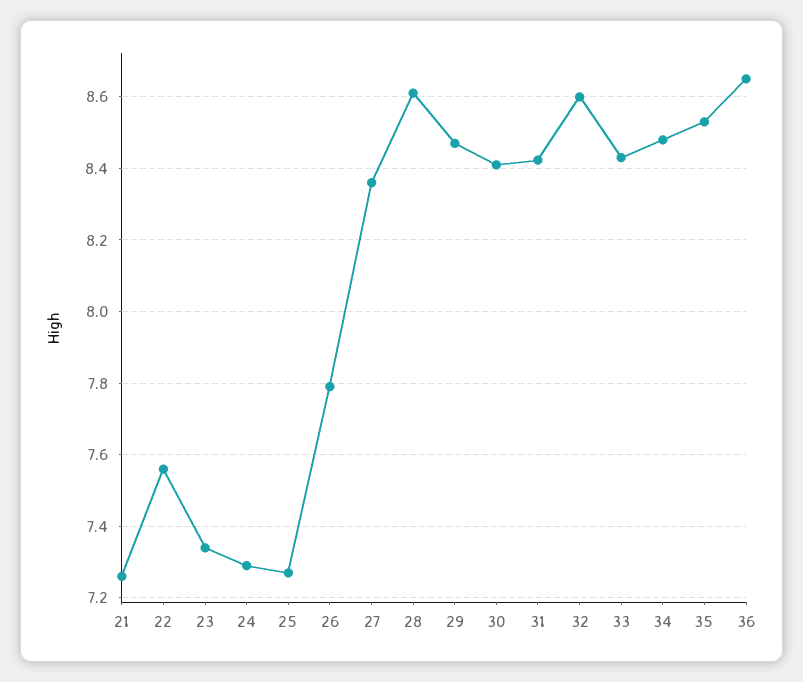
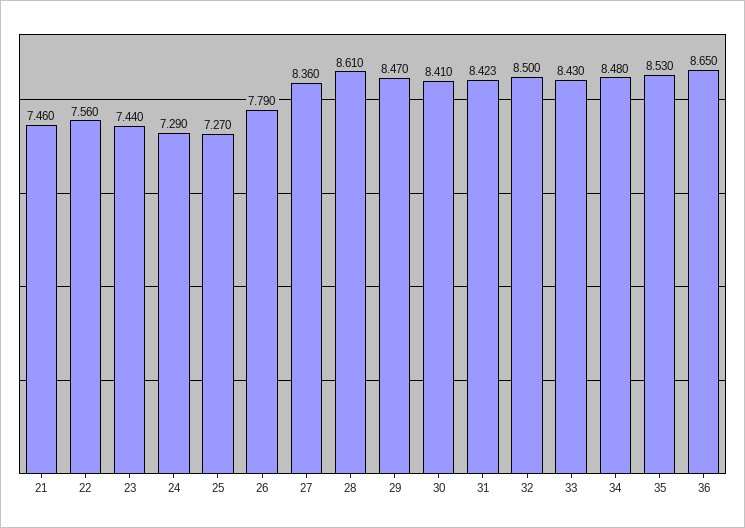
  {
-   "21": 7.26,
+   "21": 7.46,
    "22": 7.56,
-   "23": 7.34,
+   "23": 7.44,
    "24": 7.29,
    "25": 7.27,
    "26": 7.79,
    "27": 8.36,
    "28": 8.61,
    "29": 8.47,
    "30": 8.41,
    "31": 8.423,
-   "32": 8.6,
+   "32": 8.5,
    "33": 8.43,
    "34": 8.48,
    "35": 8.53,
    "36": 8.65
  }

